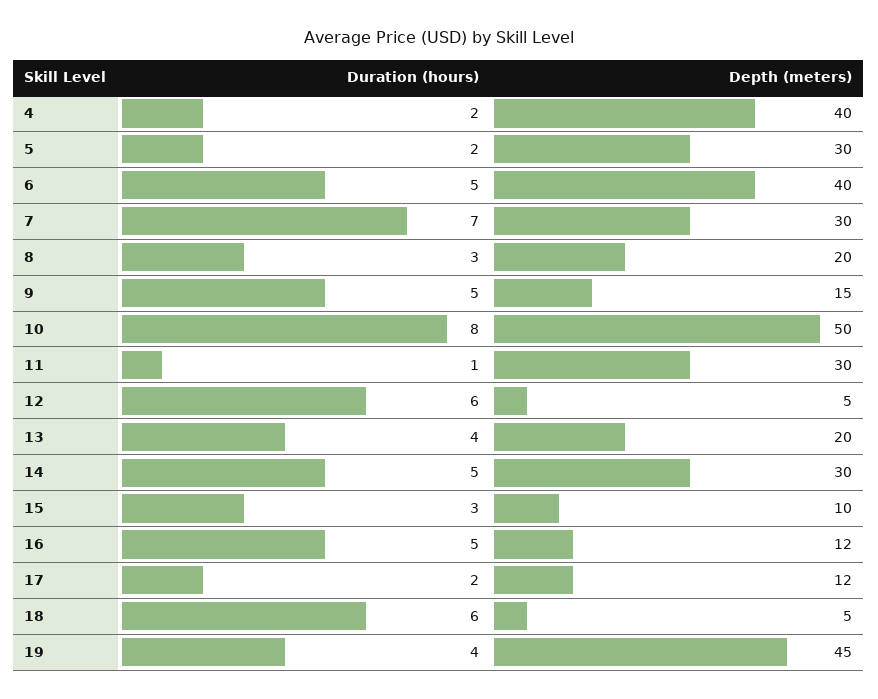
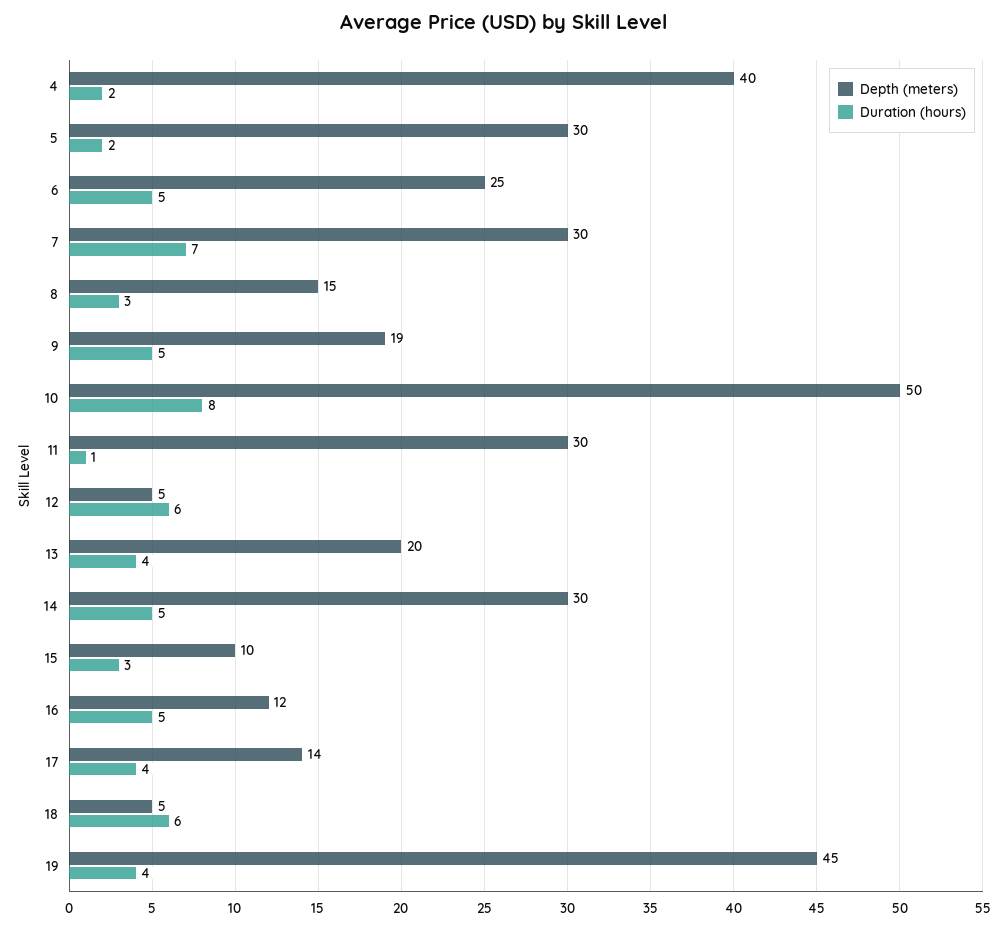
  {
    "Duration (hours)": {
      "4": 2,
      "5": 2,
      "6": 5,
      "7": 7,
      "8": 3,
      "9": 5,
      "10": 8,
      "11": 1,
      "12": 6,
      "13": 4,
      "14": 5,
      "15": 3,
      "16": 5,
-     "17": 2,
+     "17": 4,
      "18": 6,
      "19": 4
    },
    "Depth (meters)": {
      "4": 40,
      "5": 30,
-     "6": 40,
+     "6": 25,
      "7": 30,
-     "8": 20,
+     "8": 15,
-     "9": 15,
+     "9": 19,
      "10": 50,
      "11": 30,
      "12": 5,
      "13": 20,
      "14": 30,
      "15": 10,
      "16": 12,
-     "17": 12,
+     "17": 14,
      "18": 5,
      "19": 45
    }
  }

